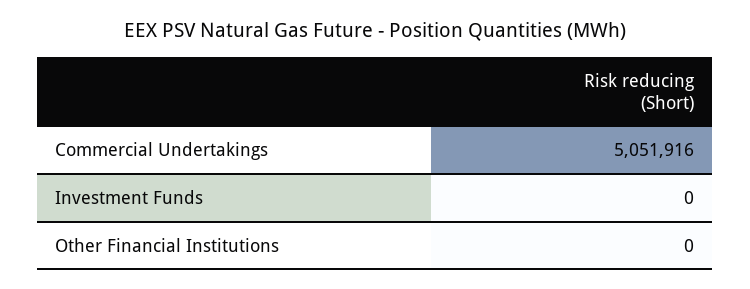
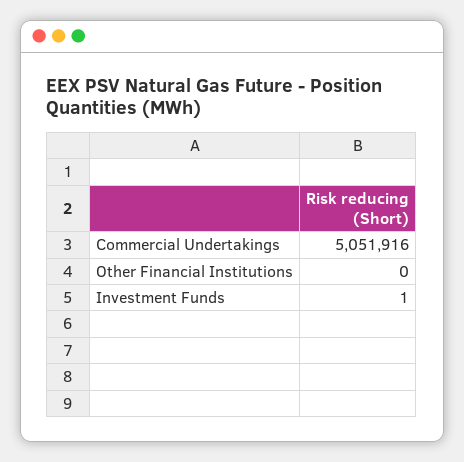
  {
    "Commercial Undertakings": 5051916,
-   "Investment Funds": 0,
+   "Investment Funds": 1,
    "Other Financial Institutions": 0
  }

